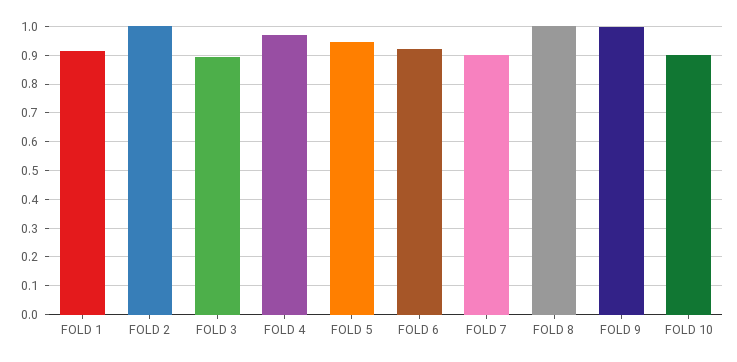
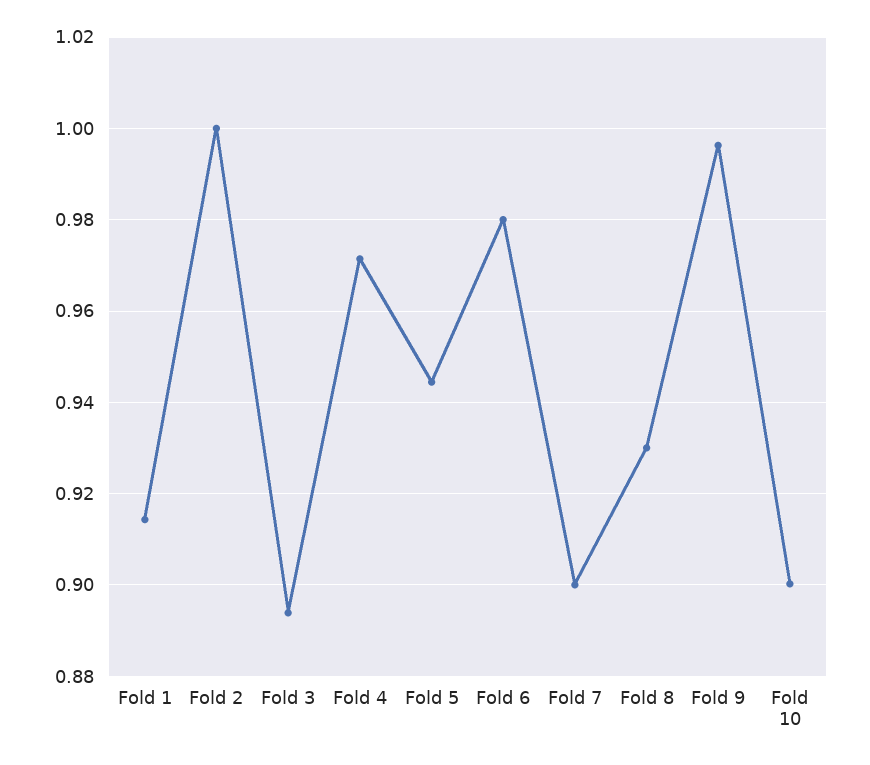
  {
    "FOLD 1": 0.914,
    "FOLD 2": 1,
    "FOLD 3": 0.894,
    "FOLD 4": 0.972,
    "FOLD 5": 0.944,
-   "FOLD 6": 0.925,
+   "FOLD 6": 0.98,
    "FOLD 7": 0.9,
-   "FOLD 8": 1,
+   "FOLD 8": 0.93,
    "FOLD 9": 0.996,
    "FOLD 10": 0.9
  }

